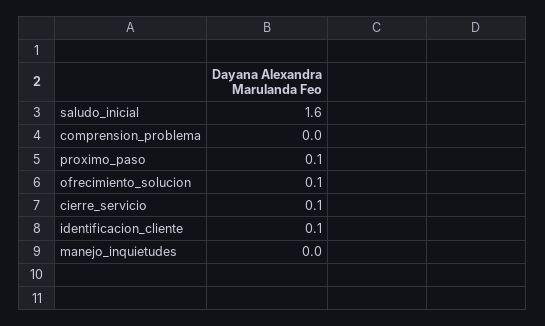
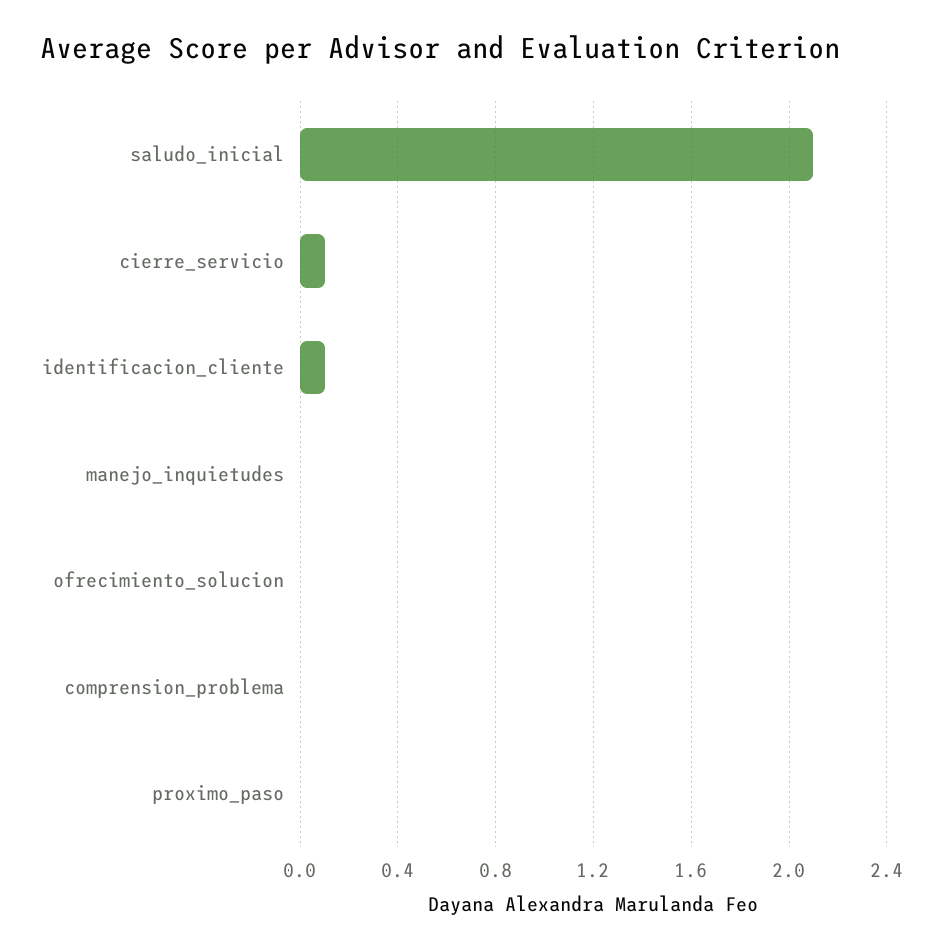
  {
-   "saludo_inicial": 1.6,
+   "saludo_inicial": 2.1,
    "comprension_problema": 0,
-   "proximo_paso": 0.1,
+   "proximo_paso": 0,
-   "ofrecimiento_solucion": 0.1,
+   "ofrecimiento_solucion": 0,
    "cierre_servicio": 0.1,
    "identificacion_cliente": 0.1,
    "manejo_inquietudes": 0
  }

